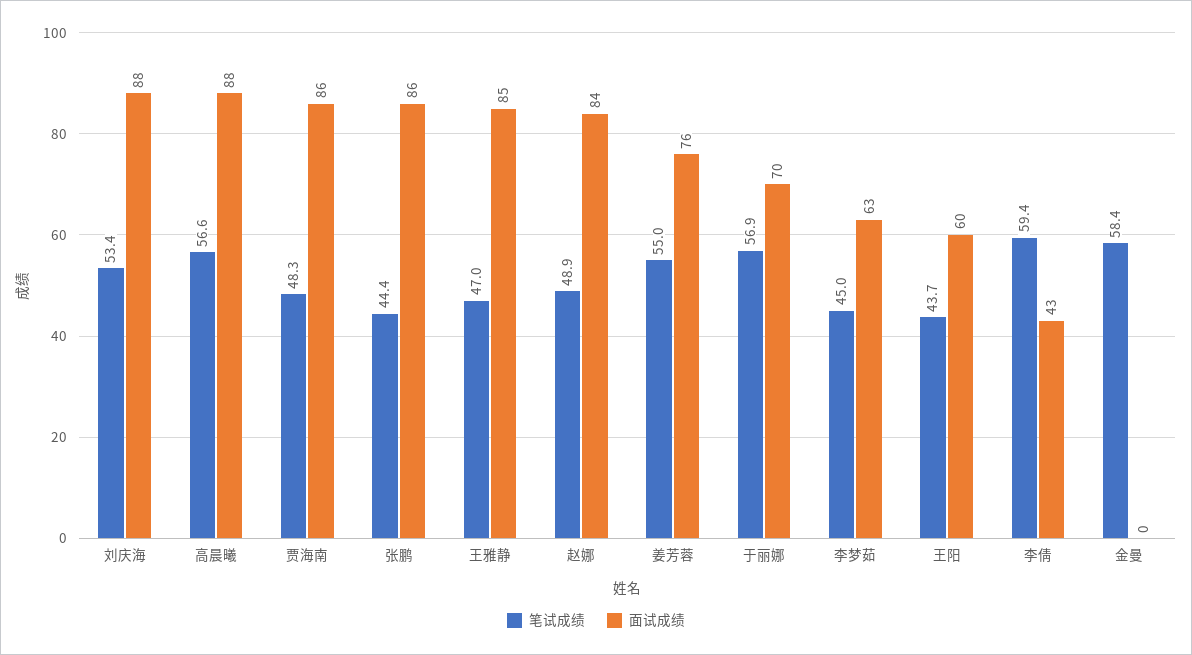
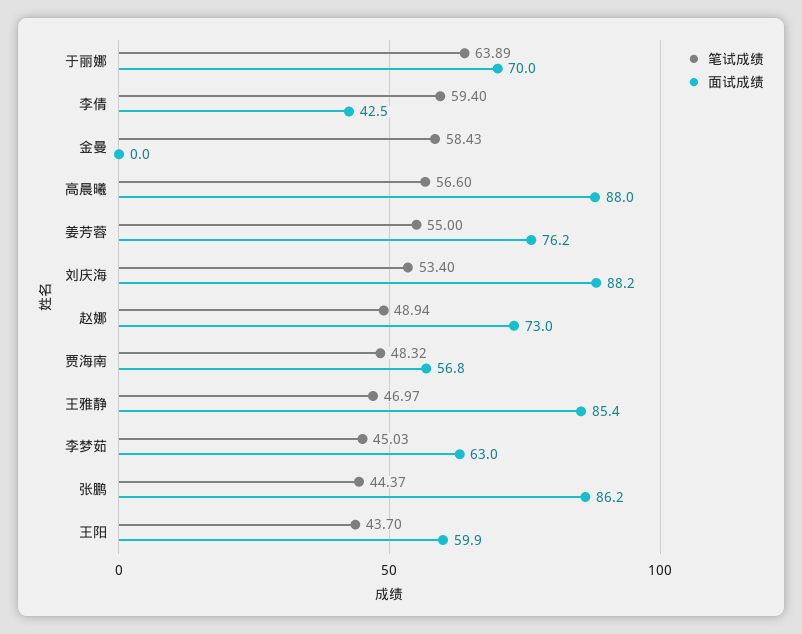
  {
    "笔试成绩": {
      "刘庆海": 53.4,
      "高晨曦": 56.6,
      "贾海南": 48.32,
      "张鹏": 44.37,
      "王雅静": 46.97,
      "赵娜": 48.94,
      "姜芳蓉": 55,
-     "于丽娜": 56.9,
+     "于丽娜": 63.89,
      "李梦茹": 45.03,
      "王阳": 43.7,
      "李倩": 59.4,
      "金曼": 58.43
    },
    "面试成绩": {
      "刘庆海": 88.2,
      "高晨曦": 88,
-     "贾海南": 86,
+     "贾海南": 56.8,
      "张鹏": 86.2,
      "王雅静": 85.4,
-     "赵娜": 84,
+     "赵娜": 73,
      "姜芳蓉": 76.2,
      "于丽娜": 70,
      "李梦茹": 63,
      "王阳": 59.9,
      "李倩": 42.5,
      "金曼": 0
    }
  }

